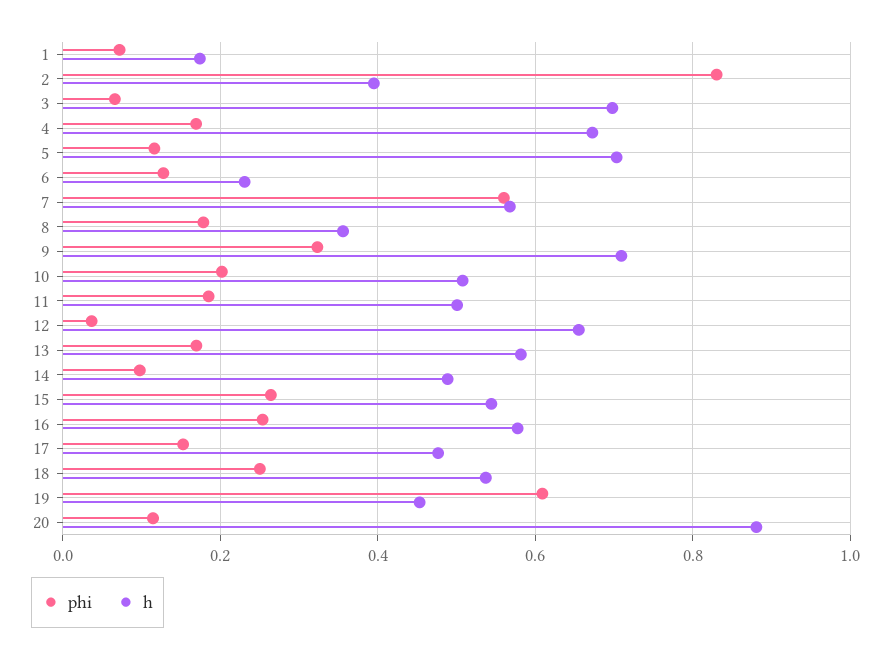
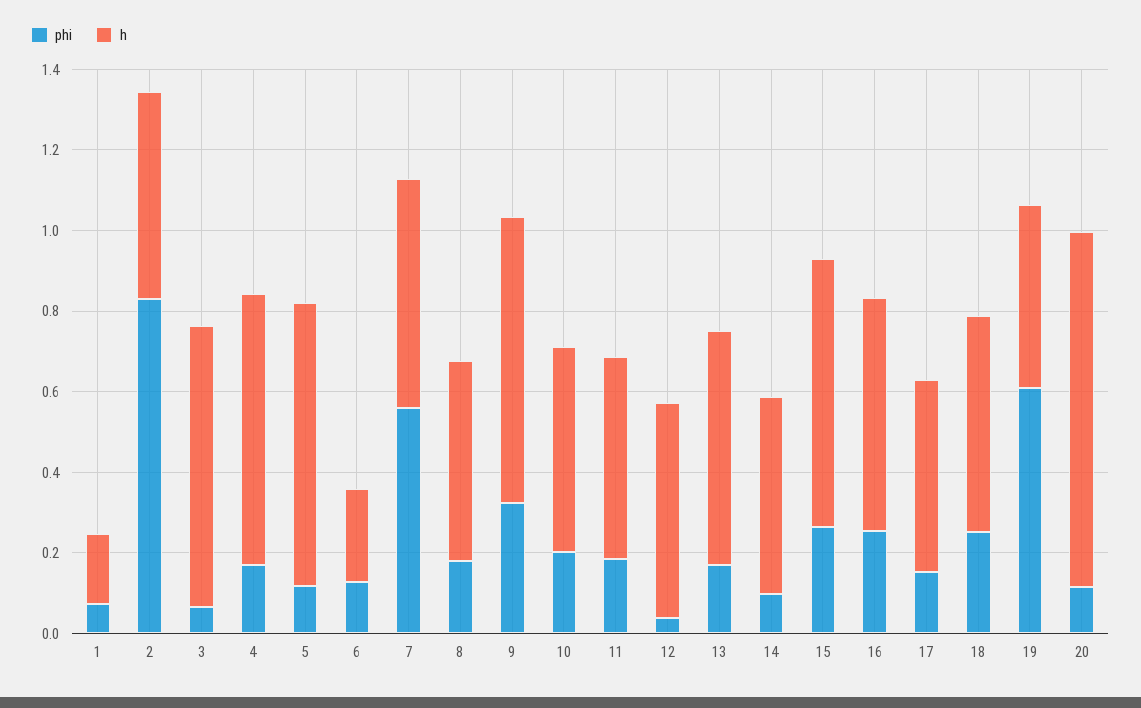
  {
    "phi": {
      "1": 0.08,
      "2": 0.84,
      "3": 0.06,
      "4": 0.16,
      "5": 0.12,
      "6": 0.12,
      "7": 0.56,
      "8": 0.18,
      "9": 0.32,
      "10": 0.2,
      "11": 0.18,
      "12": 0.04,
      "13": 0.16,
      "14": 0.1,
      "15": 0.26,
      "16": 0.26,
      "17": 0.16,
      "18": 0.26,
      "19": 0.6,
      "20": 0.12
    },
    "h": {
      "1": 0.18,
-     "2": 0.4,
+     "2": 0.5,
      "3": 0.7,
      "4": 0.68,
      "5": 0.7,
      "6": 0.24,
      "7": 0.56,
-     "8": 0.36,
+     "8": 0.5,
      "9": 0.7,
      "10": 0.5,
      "11": 0.5,
-     "12": 0.66,
+     "12": 0.55,
      "13": 0.58,
      "14": 0.48,
-     "15": 0.54,
+     "15": 0.65,
      "16": 0.58,
      "17": 0.48,
      "18": 0.54,
      "19": 0.46,
      "20": 0.88
    }
  }

